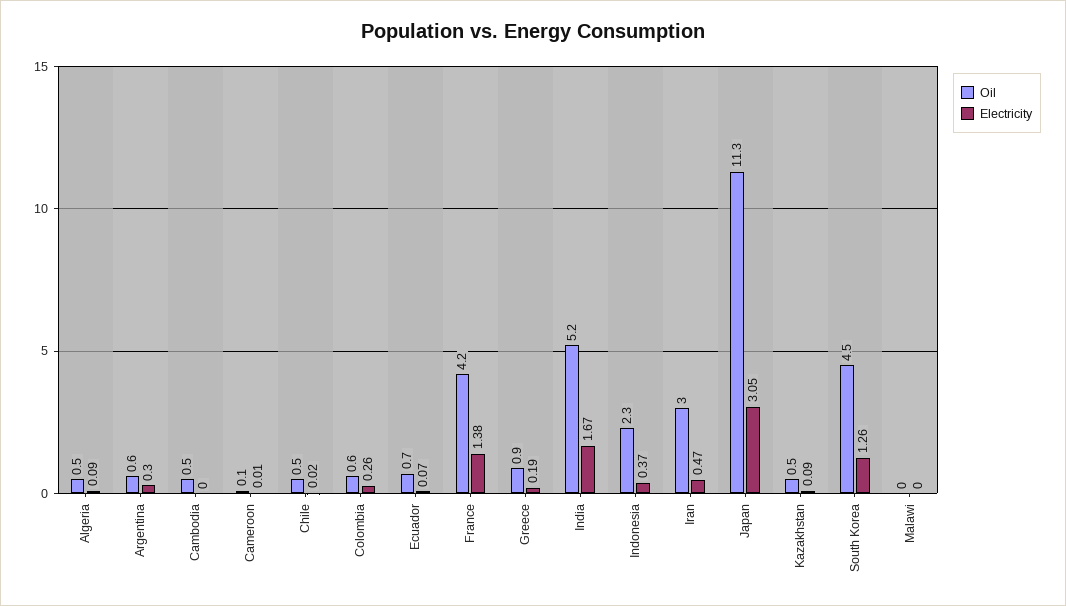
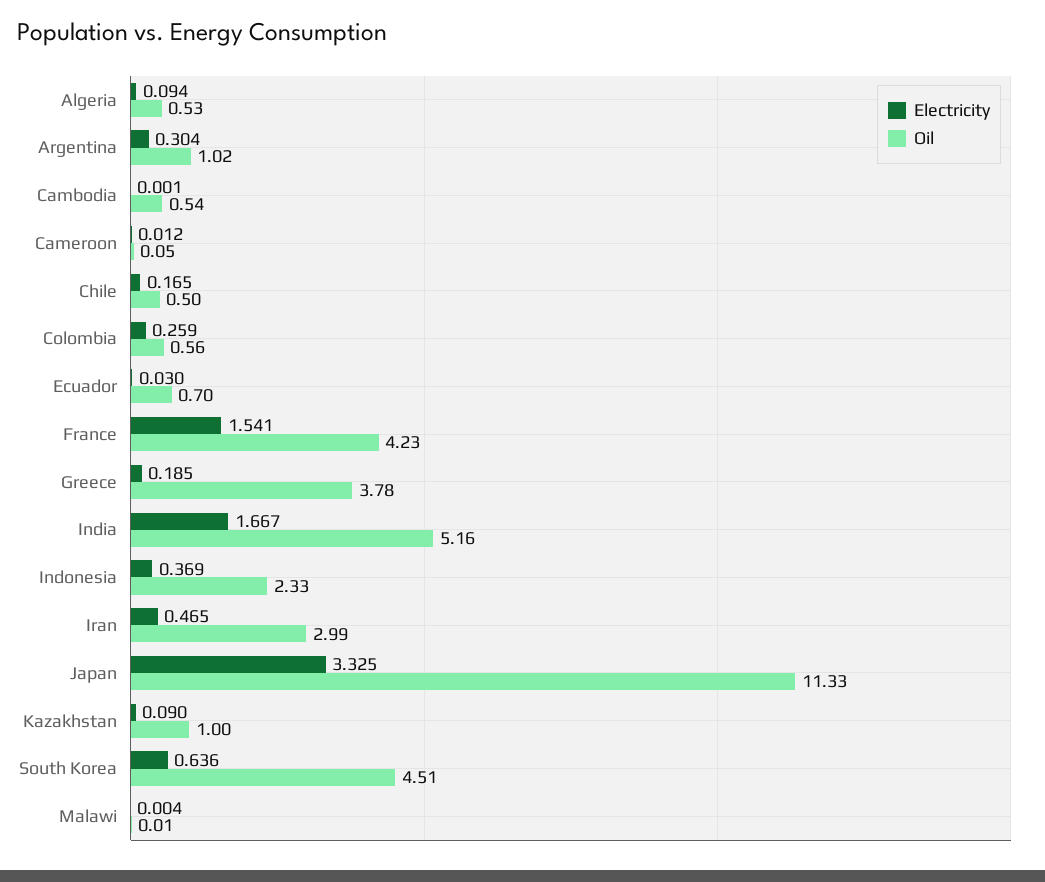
  {
    "Oil": {
      "Algeria": 0.53,
-     "Argentina": 0.6,
+     "Argentina": 1.02,
      "Cambodia": 0.54,
      "Cameroon": 0.05,
      "Chile": 0.5,
      "Colombia": 0.56,
      "Ecuador": 0.7,
      "France": 4.23,
-     "Greece": 0.9,
+     "Greece": 3.78,
      "India": 5.16,
      "Indonesia": 2.33,
      "Iran": 2.99,
      "Japan": 11.33,
-     "Kazakhstan": 0.5,
+     "Kazakhstan": 1,
      "South Korea": 4.51,
      "Malawi": 0.01
    },
    "Electricity": {
      "Algeria": 0.094,
      "Argentina": 0.304,
      "Cambodia": 0.001,
      "Cameroon": 0.012,
-     "Chile": 0.02,
+     "Chile": 0.165,
      "Colombia": 0.259,
-     "Ecuador": 0.07,
+     "Ecuador": 0.03,
-     "France": 1.38,
+     "France": 1.541,
      "Greece": 0.185,
      "India": 1.667,
      "Indonesia": 0.369,
      "Iran": 0.465,
-     "Japan": 3.05,
+     "Japan": 3.325,
      "Kazakhstan": 0.09,
-     "South Korea": 1.26,
+     "South Korea": 0.636,
      "Malawi": 0.004
    }
  }

